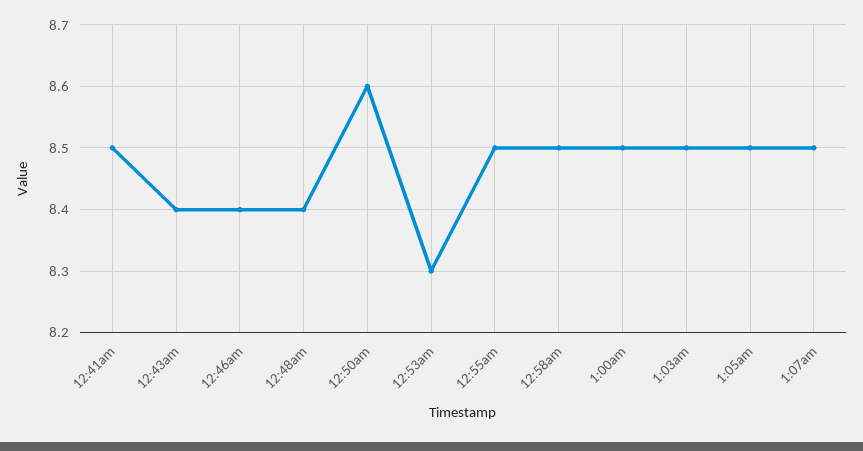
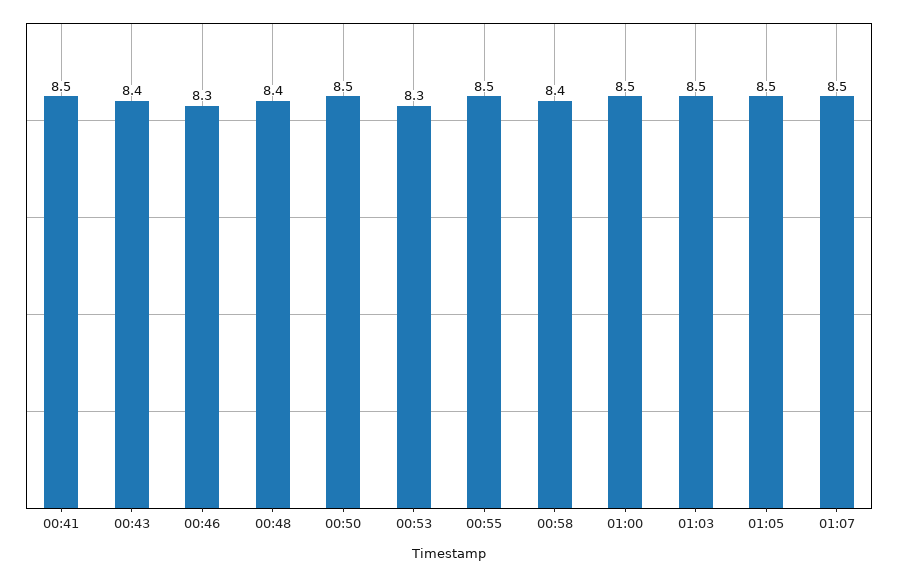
  {
    "12:41am": 8.5,
    "12:43am": 8.4,
-   "12:46am": 8.4,
+   "12:46am": 8.3,
    "12:48am": 8.4,
-   "12:50am": 8.6,
+   "12:50am": 8.5,
    "12:53am": 8.3,
    "12:55am": 8.5,
-   "12:58am": 8.5,
+   "12:58am": 8.4,
    "1:00am": 8.5,
    "1:03am": 8.5,
    "1:05am": 8.5,
    "1:07am": 8.5
  }

